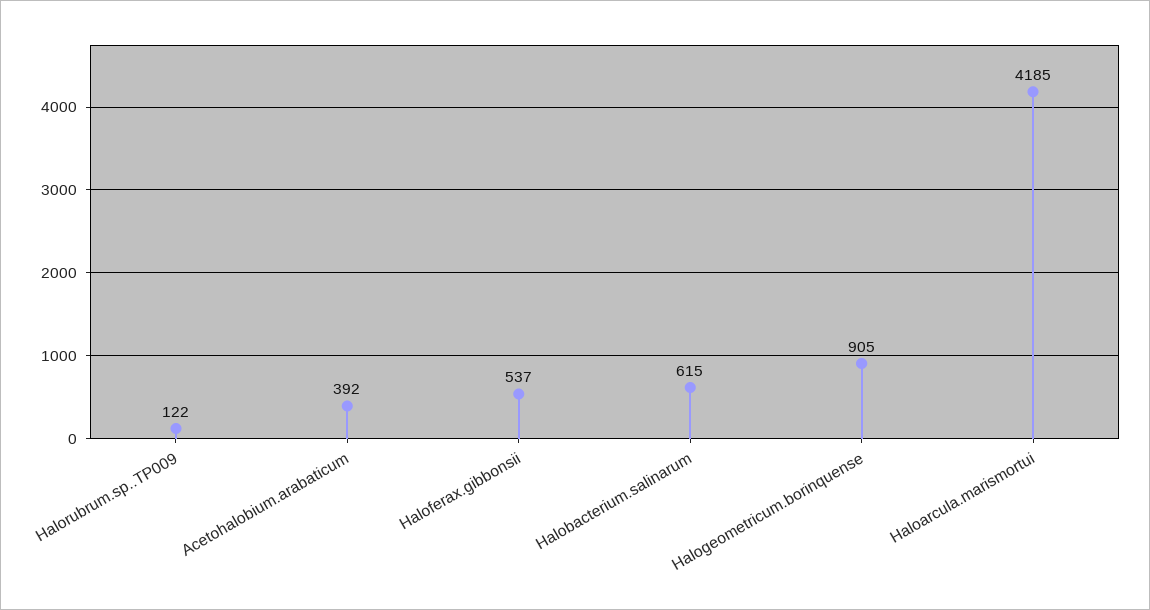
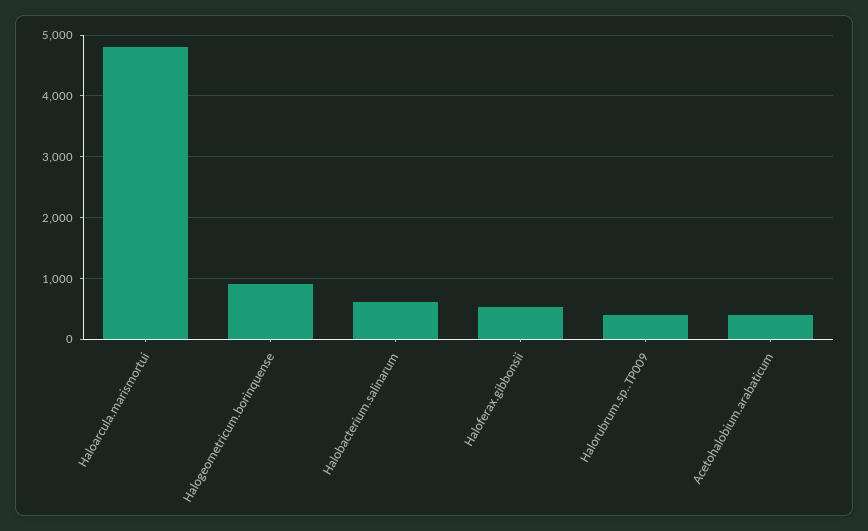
  {
-   "Halorubrum.sp..TP009": 122,
+   "Halorubrum.sp..TP009": 400,
    "Acetohalobium.arabaticum": 392,
    "Haloferax.gibbonsii": 537,
    "Halobacterium.salinarum": 615,
    "Halogeometricum.borinquense": 905,
-   "Haloarcula.marismortui": 4185
+   "Haloarcula.marismortui": 4800
  }

